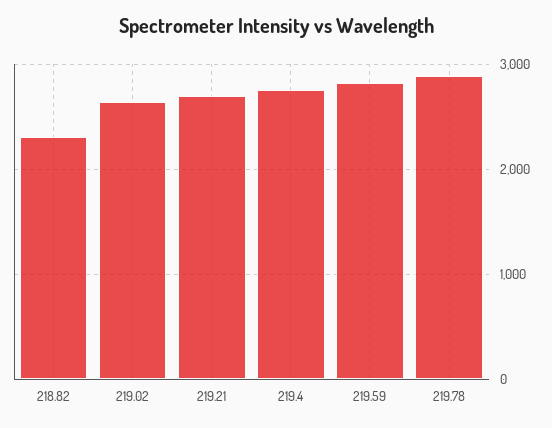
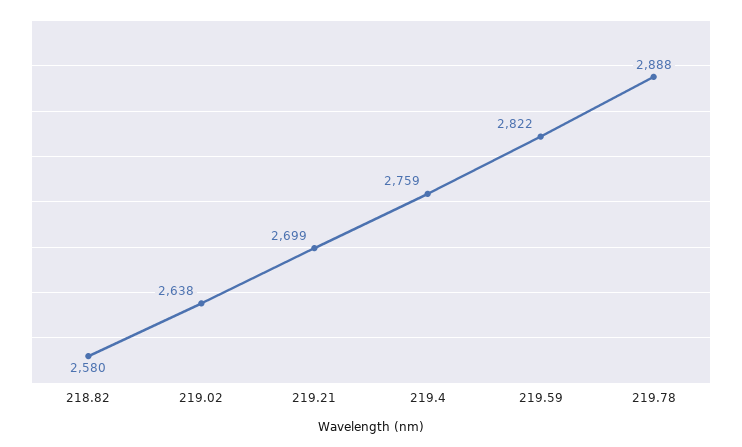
  {
-   "218.82": 2300,
+   "218.82": 2580,
    "219.02": 2638,
    "219.21": 2699,
    "219.4": 2759,
    "219.59": 2822,
    "219.78": 2888
  }

